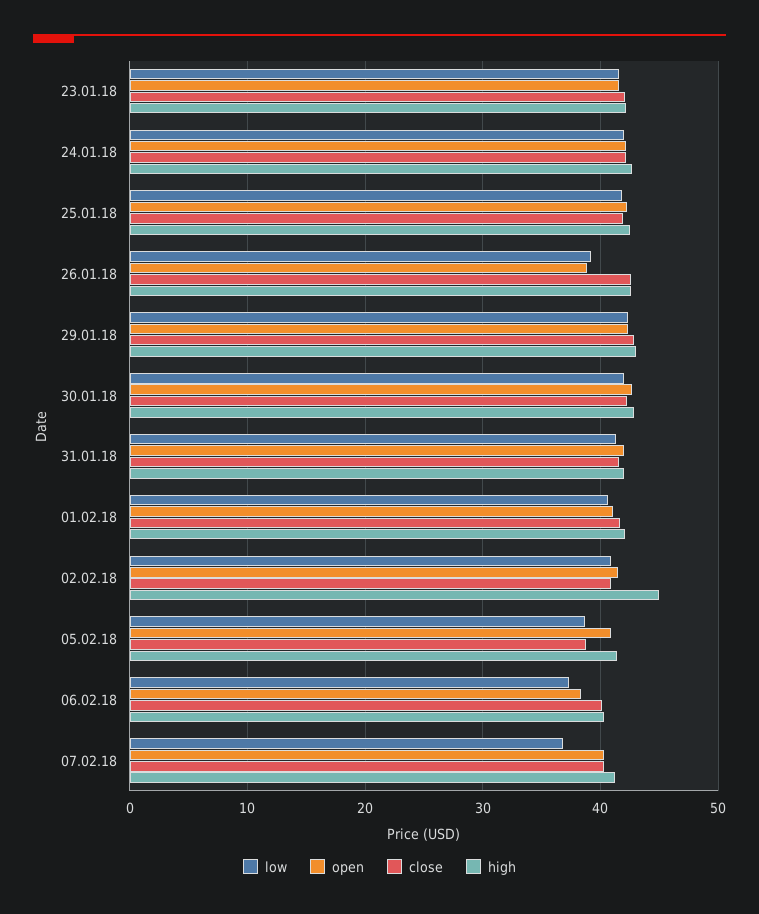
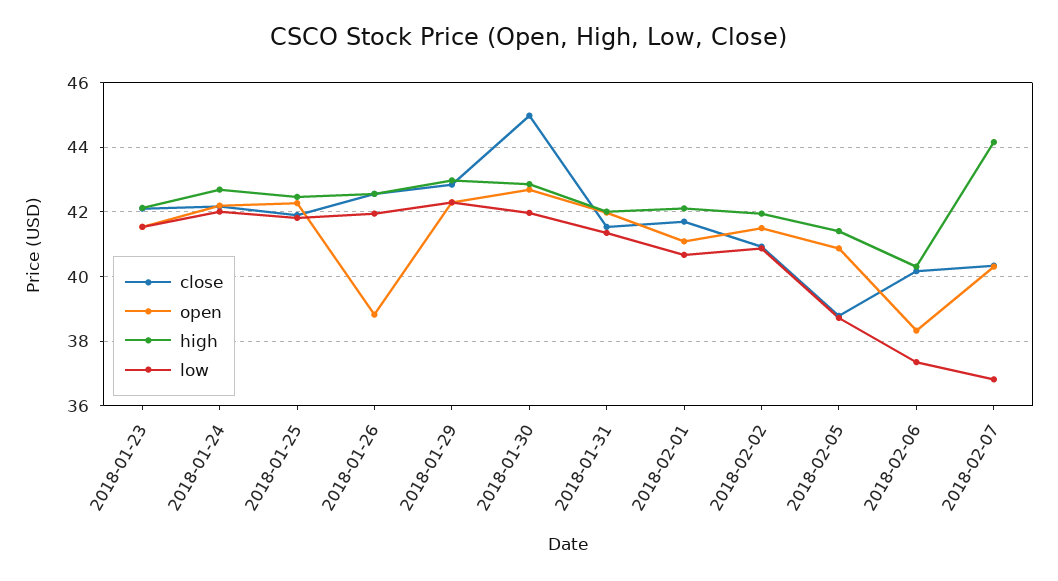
  {
    "low": {
      "23.01.18": 41.6,
      "24.01.18": 42,
      "25.01.18": 41.8,
-     "26.01.18": 39,
+     "26.01.18": 42,
      "29.01.18": 42.4,
      "30.01.18": 42,
      "31.01.18": 41.4,
      "01.02.18": 40.6,
      "02.02.18": 40.8,
      "05.02.18": 38.8,
      "06.02.18": 37.4,
      "07.02.18": 36.8
    },
    "open": {
      "23.01.18": 41.6,
      "24.01.18": 42.2,
      "25.01.18": 42.2,
      "26.01.18": 38.8,
      "29.01.18": 42.4,
      "30.01.18": 42.6,
      "31.01.18": 42,
      "01.02.18": 41,
      "02.02.18": 41.6,
      "05.02.18": 40.8,
      "06.02.18": 38.4,
      "07.02.18": 40.4
    },
    "close": {
      "23.01.18": 42.2,
      "24.01.18": 42.2,
      "25.01.18": 42,
      "26.01.18": 42.6,
      "29.01.18": 42.8,
-     "30.01.18": 42,
+     "30.01.18": 45,
      "31.01.18": 41.6,
      "01.02.18": 41.8,
      "02.02.18": 41,
      "05.02.18": 38.8,
      "06.02.18": 40.2,
      "07.02.18": 40.4
    },
    "high": {
      "23.01.18": 42.2,
      "24.01.18": 42.6,
      "25.01.18": 42.4,
      "26.01.18": 42.6,
      "29.01.18": 43,
      "30.01.18": 42.8,
      "31.01.18": 42,
      "01.02.18": 42.2,
-     "02.02.18": 45,
+     "02.02.18": 42,
      "05.02.18": 41.4,
      "06.02.18": 40.4,
-     "07.02.18": 41
+     "07.02.18": 44.2
    }
  }

